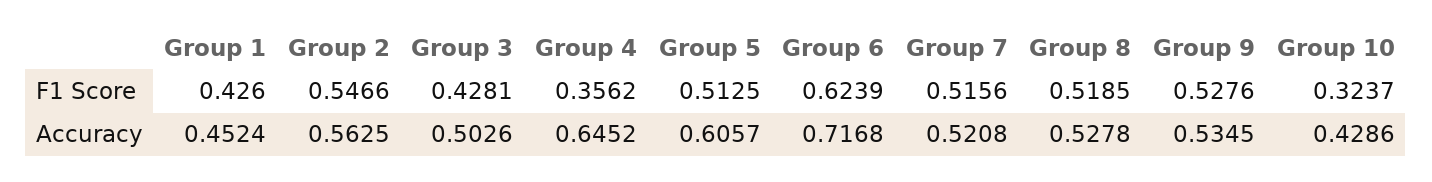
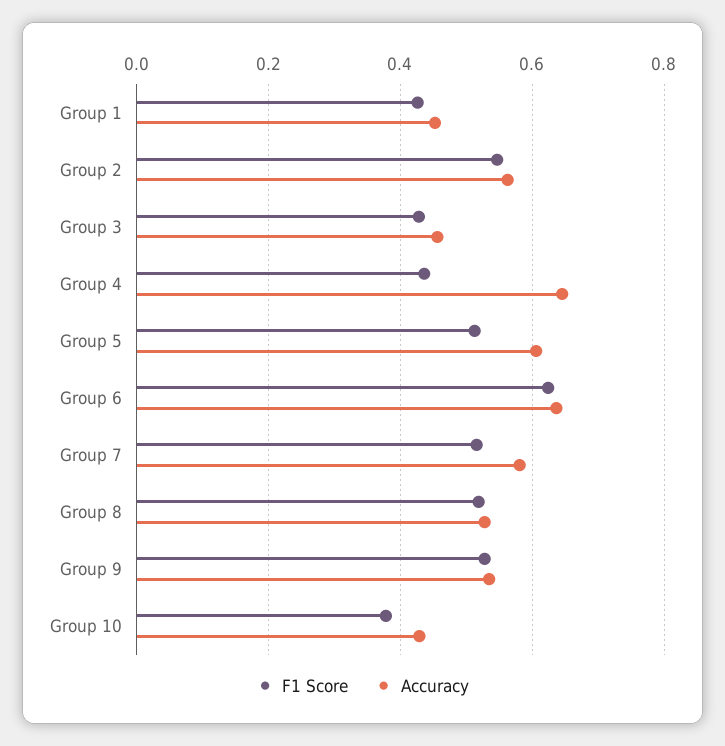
  {
    "F1 Score": {
      "Group 1": 0.426,
      "Group 2": 0.5466,
      "Group 3": 0.4281,
-     "Group 4": 0.3562,
+     "Group 4": 0.44,
      "Group 5": 0.5125,
      "Group 6": 0.6239,
      "Group 7": 0.5156,
      "Group 8": 0.5185,
      "Group 9": 0.5276,
-     "Group 10": 0.3237
+     "Group 10": 0.38
    },
    "Accuracy": {
      "Group 1": 0.4524,
      "Group 2": 0.5625,
-     "Group 3": 0.5026,
+     "Group 3": 0.46,
      "Group 4": 0.6452,
      "Group 5": 0.6057,
-     "Group 6": 0.7168,
+     "Group 6": 0.64,
-     "Group 7": 0.5208,
+     "Group 7": 0.58,
      "Group 8": 0.5278,
      "Group 9": 0.5345,
      "Group 10": 0.4286
    }
  }

